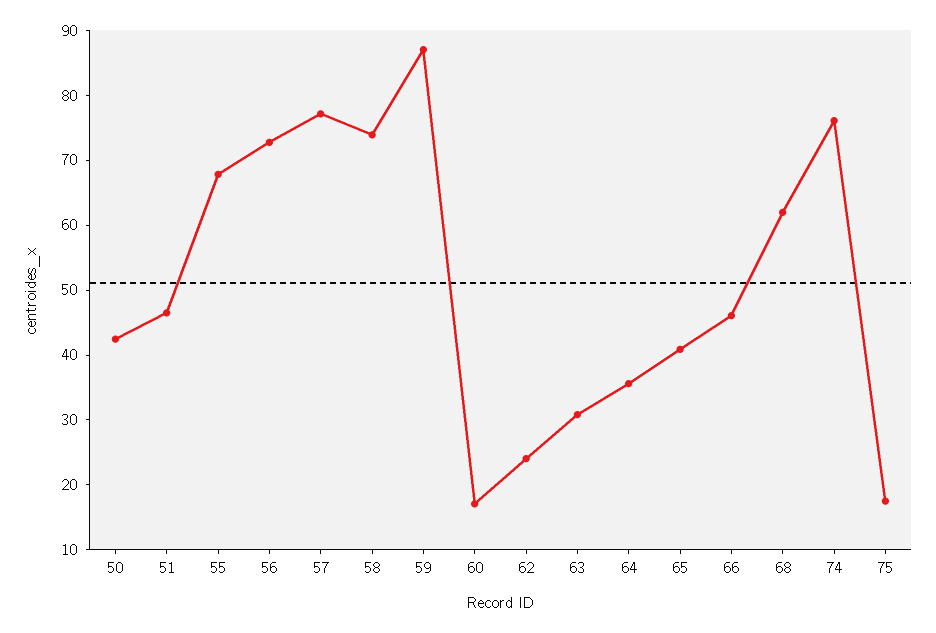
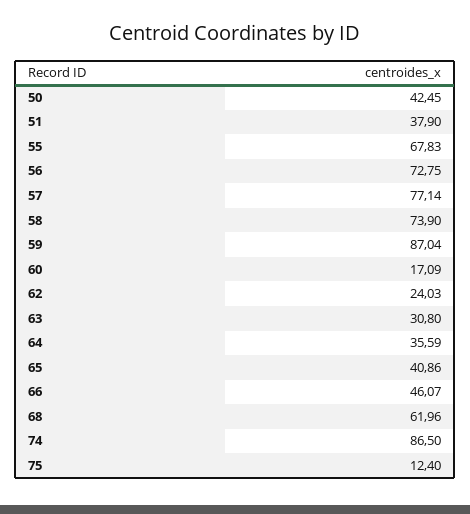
  {
    "50": 42.45,
-   "51": 46,
+   "51": 37.9,
    "55": 67.83,
    "56": 72.75,
    "57": 77.14,
    "58": 73.9,
    "59": 87.04,
    "60": 17.09,
    "62": 24.03,
    "63": 30.8,
    "64": 35.59,
    "65": 40.86,
    "66": 46.07,
    "68": 61.96,
-   "74": 76,
+   "74": 86.5,
-   "75": 18
+   "75": 12.4
  }

